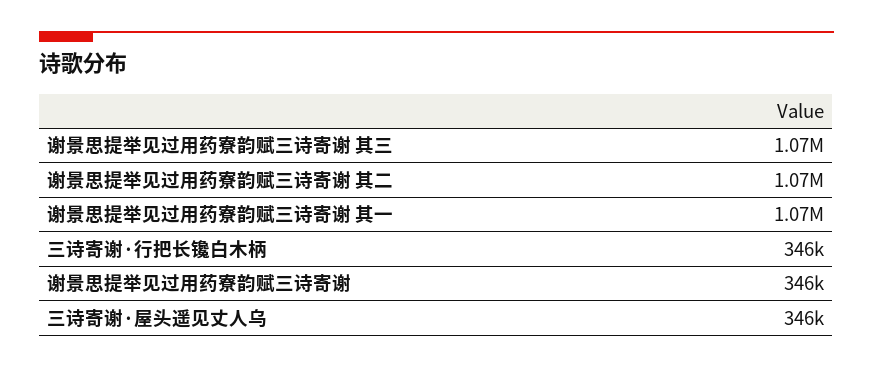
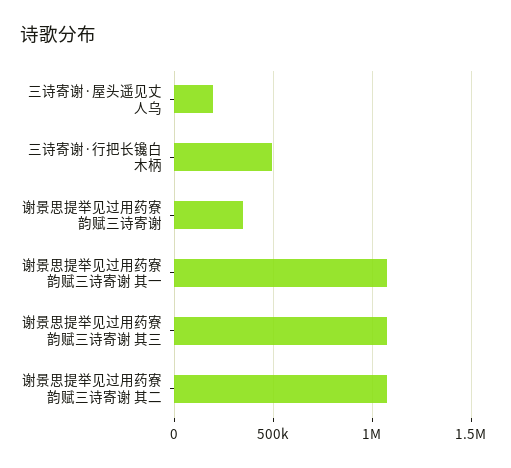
  {
    "谢景思提举见过用药寮韵赋三诗寄谢 其三": 1070000,
    "谢景思提举见过用药寮韵赋三诗寄谢 其二": 1070000,
    "谢景思提举见过用药寮韵赋三诗寄谢 其一": 1070000,
-   "三诗寄谢·行把长镵白木柄": 346000,
+   "三诗寄谢·行把长镵白木柄": 500000,
    "谢景思提举见过用药寮韵赋三诗寄谢": 346000,
-   "三诗寄谢·屋头遥见丈人乌": 346000
+   "三诗寄谢·屋头遥见丈人乌": 200000
  }

